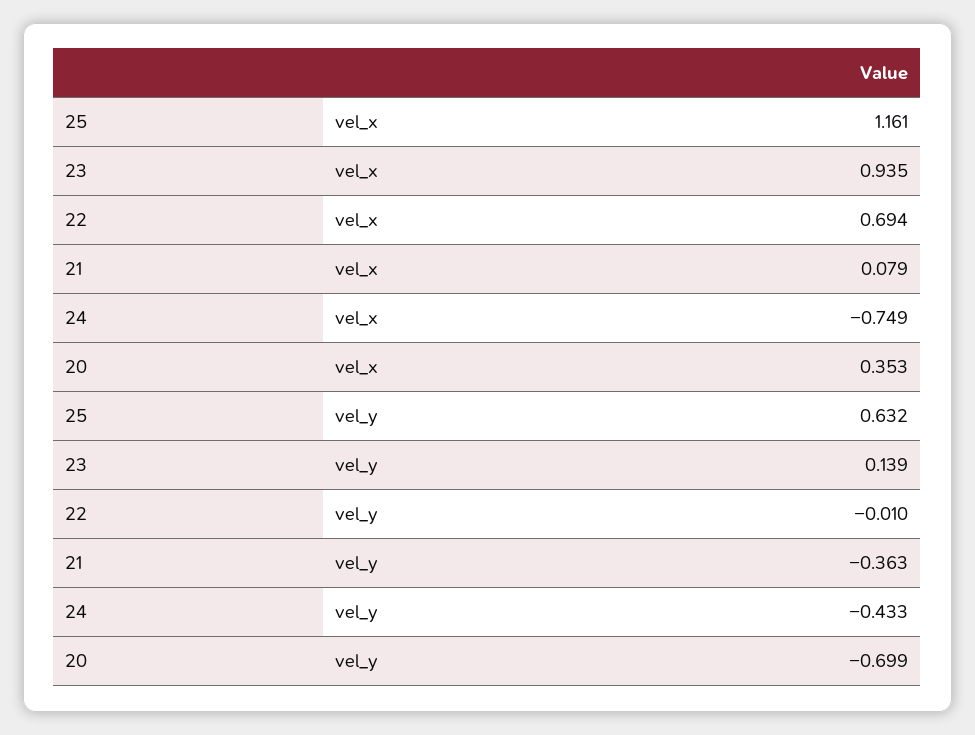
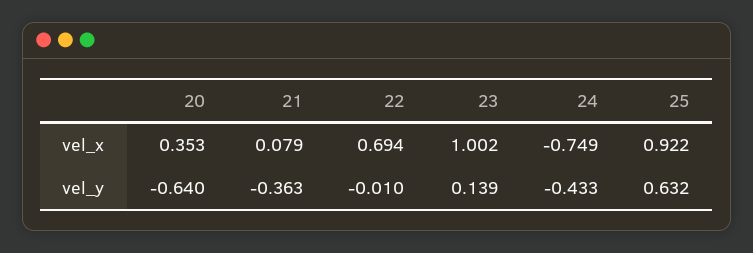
  {
    "25": {
-     "vel_x": 1.161,
+     "vel_x": 0.922,
      "vel_y": 0.632
    },
    "23": {
-     "vel_x": 0.935,
+     "vel_x": 1.002,
      "vel_y": 0.139
    },
    "22": {
      "vel_x": 0.694,
      "vel_y": -0.01
    },
    "21": {
      "vel_x": 0.079,
      "vel_y": -0.363
    },
    "24": {
      "vel_x": -0.749,
      "vel_y": -0.433
    },
    "20": {
      "vel_x": 0.353,
-     "vel_y": -0.699
+     "vel_y": -0.64
    }
  }

